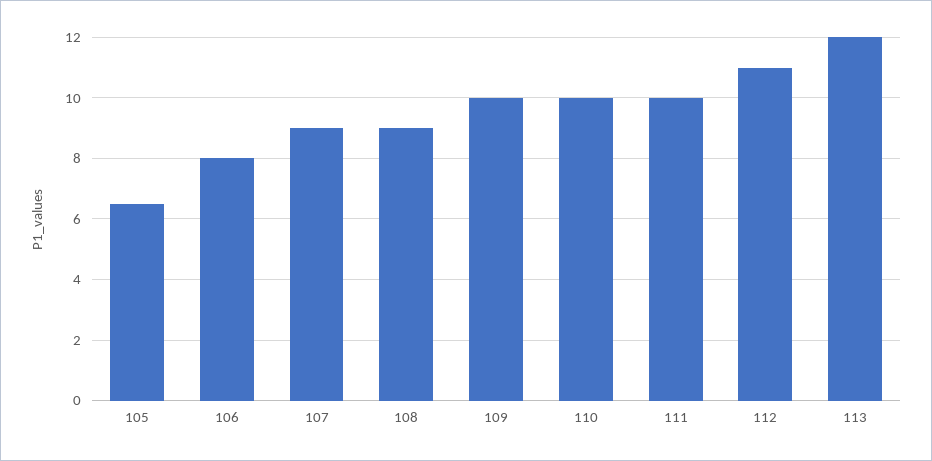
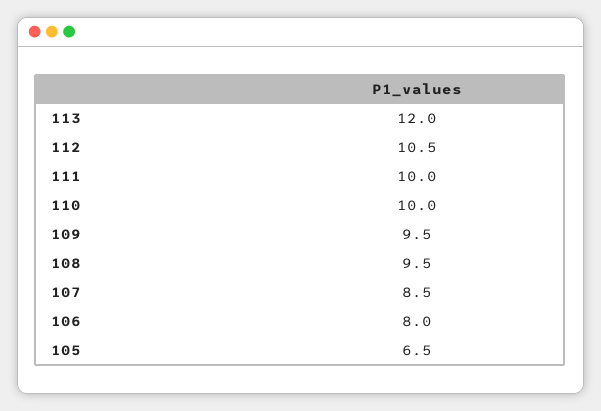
  {
    "105": 6.5,
    "106": 8,
-   "107": 9,
+   "107": 8.5,
-   "108": 9,
+   "108": 9.5,
-   "109": 10,
+   "109": 9.5,
    "110": 10,
    "111": 10,
-   "112": 11,
+   "112": 10.5,
    "113": 12
  }

